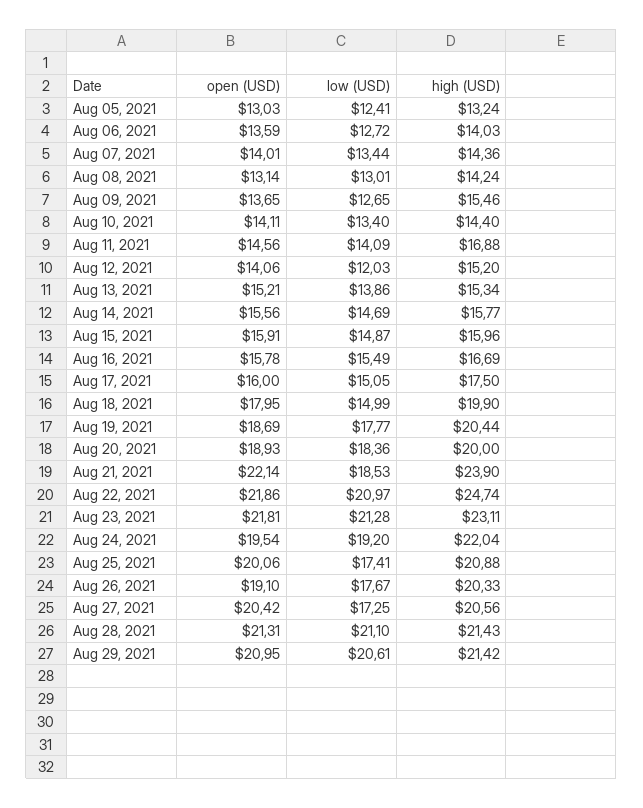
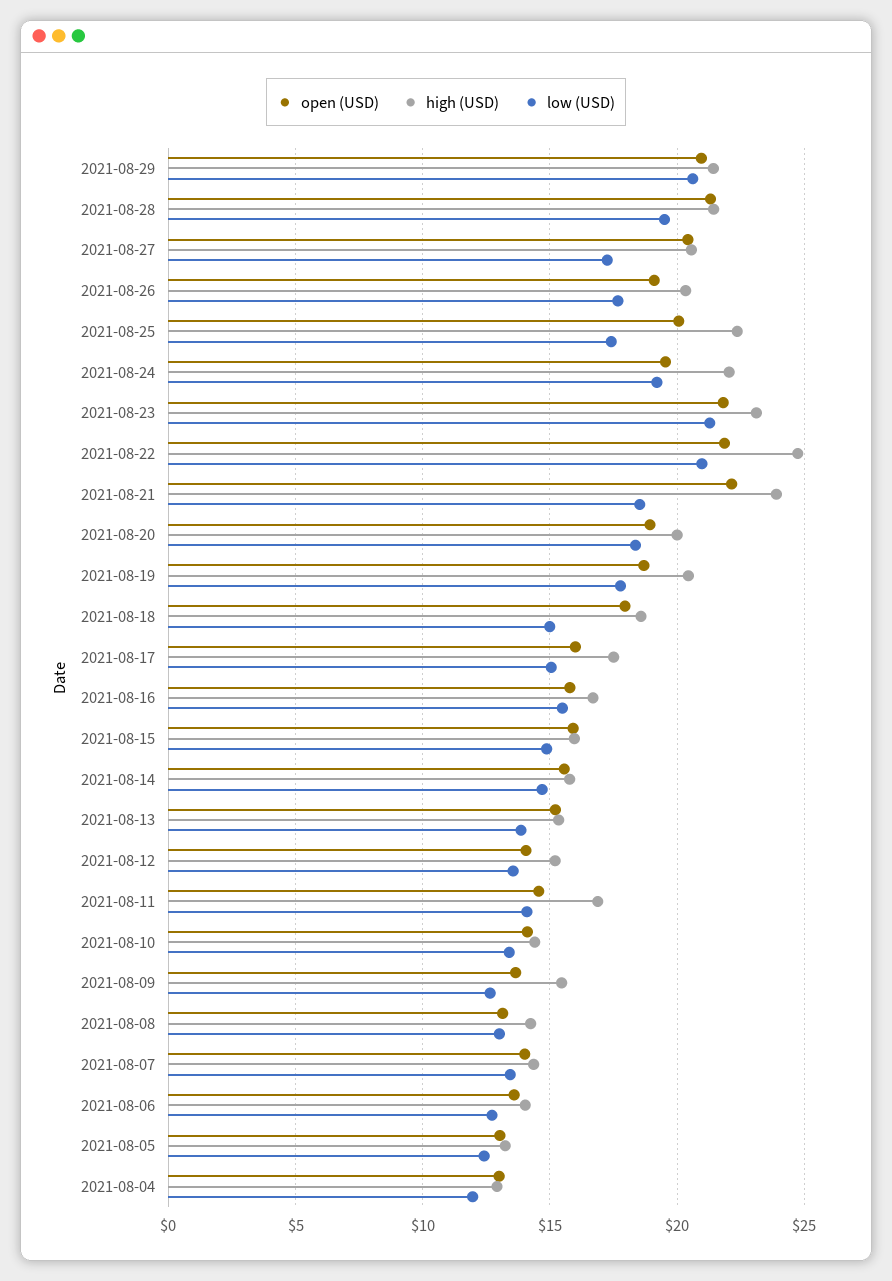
  {
    "open (USD)": {
      "Aug 05, 2021": 13.03,
      "Aug 06, 2021": 13.59,
      "Aug 07, 2021": 14.01,
      "Aug 08, 2021": 13.14,
      "Aug 09, 2021": 13.65,
      "Aug 10, 2021": 14.11,
      "Aug 11, 2021": 14.56,
      "Aug 12, 2021": 14.06,
      "Aug 13, 2021": 15.21,
      "Aug 14, 2021": 15.56,
      "Aug 15, 2021": 15.91,
      "Aug 16, 2021": 15.78,
      "Aug 17, 2021": 16,
      "Aug 18, 2021": 17.95,
      "Aug 19, 2021": 18.69,
      "Aug 20, 2021": 18.93,
      "Aug 21, 2021": 22.14,
      "Aug 22, 2021": 21.86,
      "Aug 23, 2021": 21.81,
      "Aug 24, 2021": 19.54,
      "Aug 25, 2021": 20.06,
      "Aug 26, 2021": 19.1,
      "Aug 27, 2021": 20.42,
      "Aug 28, 2021": 21.31,
-     "Aug 29, 2021": 20.95
+     "Aug 29, 2021": 20.95,
+     "2021-08-04": 13
    },
    "low (USD)": {
      "Aug 05, 2021": 12.41,
      "Aug 06, 2021": 12.72,
      "Aug 07, 2021": 13.44,
      "Aug 08, 2021": 13.01,
      "Aug 09, 2021": 12.65,
      "Aug 10, 2021": 13.4,
      "Aug 11, 2021": 14.09,
-     "Aug 12, 2021": 12.03,
+     "Aug 12, 2021": 13.5,
      "Aug 13, 2021": 13.86,
      "Aug 14, 2021": 14.69,
      "Aug 15, 2021": 14.87,
      "Aug 16, 2021": 15.49,
      "Aug 17, 2021": 15.05,
      "Aug 18, 2021": 14.99,
      "Aug 19, 2021": 17.77,
      "Aug 20, 2021": 18.36,
      "Aug 21, 2021": 18.53,
      "Aug 22, 2021": 20.97,
      "Aug 23, 2021": 21.28,
      "Aug 24, 2021": 19.2,
      "Aug 25, 2021": 17.41,
      "Aug 26, 2021": 17.67,
      "Aug 27, 2021": 17.25,
-     "Aug 28, 2021": 21.1,
+     "Aug 28, 2021": 19.5,
-     "Aug 29, 2021": 20.61
+     "Aug 29, 2021": 20.61,
+     "2021-08-04": 12
    },
    "high (USD)": {
      "Aug 05, 2021": 13.24,
      "Aug 06, 2021": 14.03,
      "Aug 07, 2021": 14.36,
      "Aug 08, 2021": 14.24,
      "Aug 09, 2021": 15.46,
      "Aug 10, 2021": 14.4,
      "Aug 11, 2021": 16.88,
      "Aug 12, 2021": 15.2,
      "Aug 13, 2021": 15.34,
      "Aug 14, 2021": 15.77,
      "Aug 15, 2021": 15.96,
      "Aug 16, 2021": 16.69,
      "Aug 17, 2021": 17.5,
-     "Aug 18, 2021": 19.9,
+     "Aug 18, 2021": 18.5,
      "Aug 19, 2021": 20.44,
      "Aug 20, 2021": 20,
      "Aug 21, 2021": 23.9,
      "Aug 22, 2021": 24.74,
      "Aug 23, 2021": 23.11,
      "Aug 24, 2021": 22.04,
-     "Aug 25, 2021": 20.88,
+     "Aug 25, 2021": 22.5,
      "Aug 26, 2021": 20.33,
      "Aug 27, 2021": 20.56,
      "Aug 28, 2021": 21.43,
-     "Aug 29, 2021": 21.42
+     "Aug 29, 2021": 21.42,
+     "2021-08-04": 13
    }
  }

